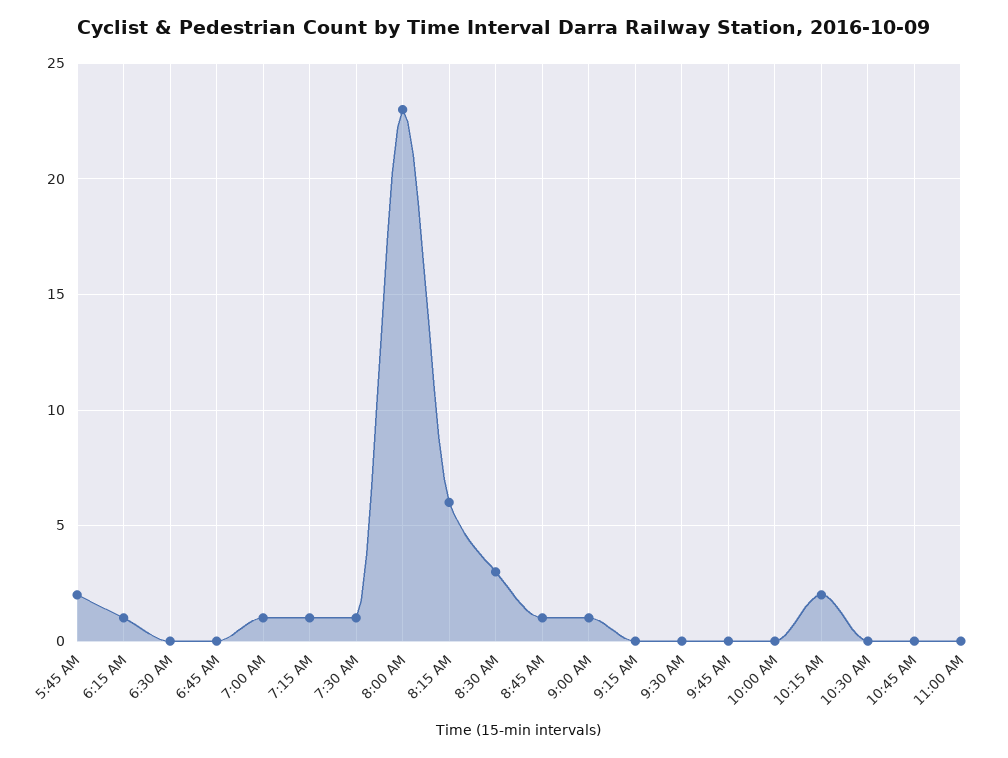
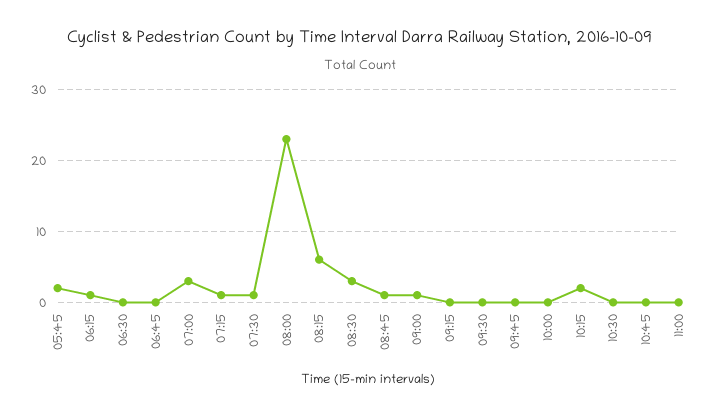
  {
    "5:45 AM": 2,
    "6:15 AM": 1,
    "6:30 AM": 0,
    "6:45 AM": 0,
-   "7:00 AM": 1,
+   "7:00 AM": 3,
    "7:15 AM": 1,
    "7:30 AM": 1,
    "8:00 AM": 23,
    "8:15 AM": 6,
    "8:30 AM": 3,
    "8:45 AM": 1,
    "9:00 AM": 1,
    "9:15 AM": 0,
    "9:30 AM": 0,
    "9:45 AM": 0,
    "10:00 AM": 0,
    "10:15 AM": 2,
    "10:30 AM": 0,
    "10:45 AM": 0,
    "11:00 AM": 0
  }

